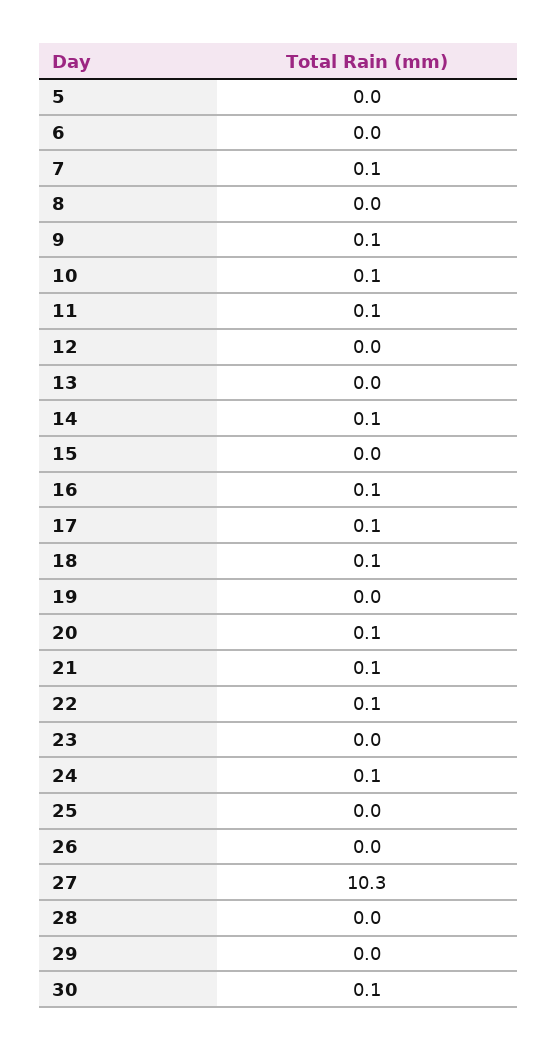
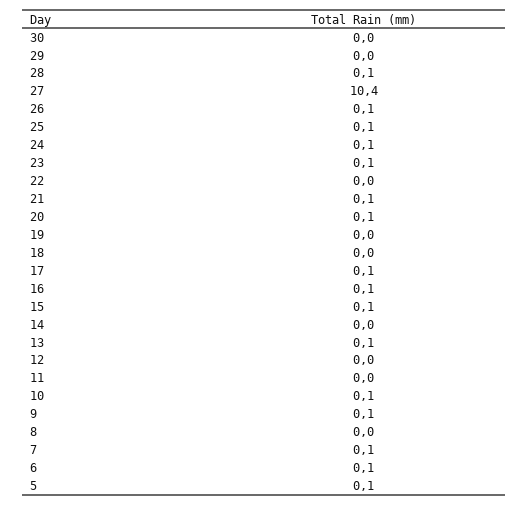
  {
-   "5": 0,
+   "5": 0.1,
-   "6": 0,
+   "6": 0.1,
    "7": 0.1,
    "8": 0,
    "9": 0.1,
    "10": 0.1,
-   "11": 0.1,
+   "11": 0,
    "12": 0,
-   "13": 0,
+   "13": 0.1,
-   "14": 0.1,
+   "14": 0,
-   "15": 0,
+   "15": 0.1,
    "16": 0.1,
    "17": 0.1,
-   "18": 0.1,
+   "18": 0,
    "19": 0,
    "20": 0.1,
    "21": 0.1,
-   "22": 0.1,
+   "22": 0,
-   "23": 0,
+   "23": 0.1,
    "24": 0.1,
-   "25": 0,
+   "25": 0.1,
-   "26": 0,
+   "26": 0.1,
-   "27": 10.3,
+   "27": 10.4,
-   "28": 0,
+   "28": 0.1,
    "29": 0,
-   "30": 0.1
+   "30": 0
  }

